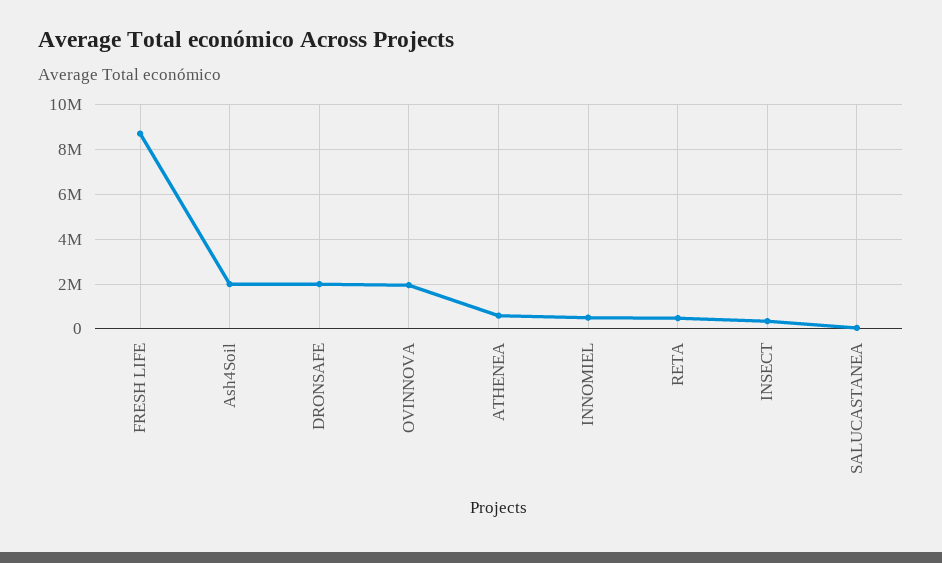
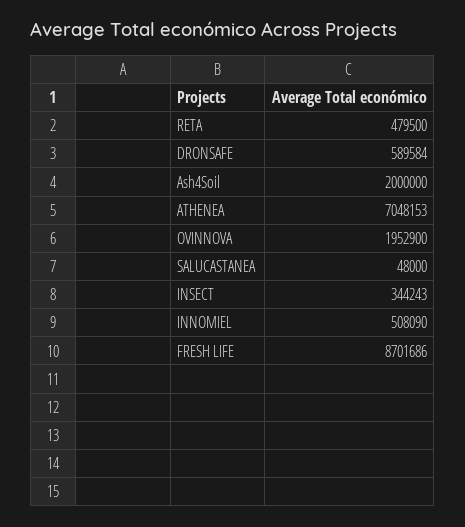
  {
    "FRESH LIFE": 8701686,
    "Ash4Soil": 2000000,
-   "DRONSAFE": 2000000,
+   "DRONSAFE": 589584,
    "OVINNOVA": 1952900,
-   "ATHENEA": 500000,
+   "ATHENEA": 7048153,
    "INNOMIEL": 508090,
    "RETA": 479500,
    "INSECT": 344243,
    "SALUCASTANEA": 48000
  }

